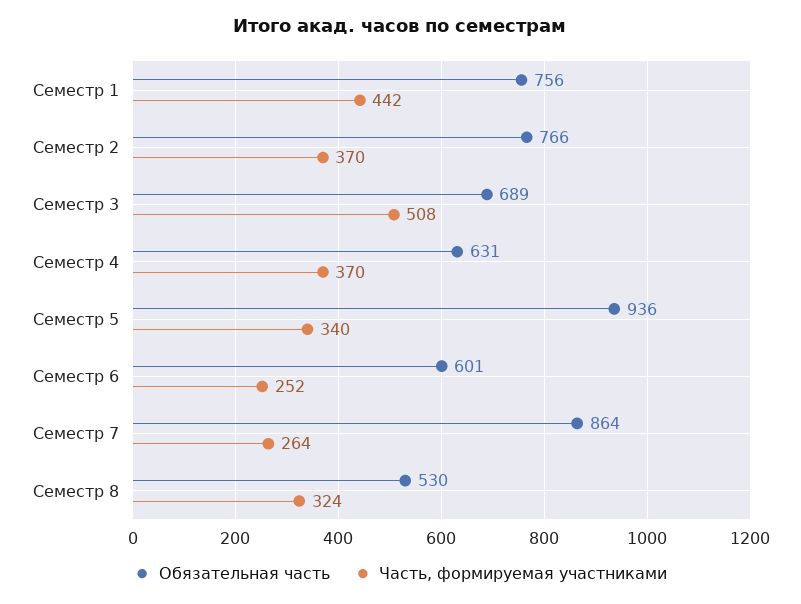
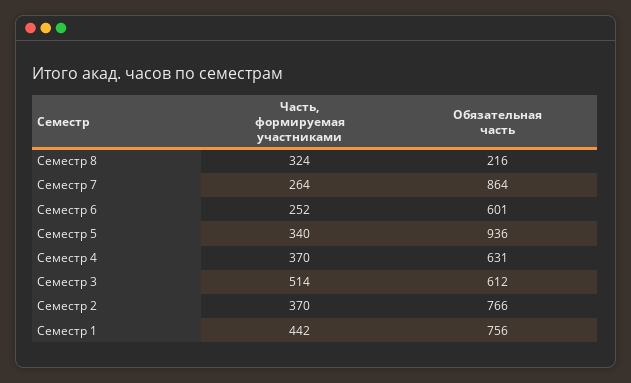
  {
    "Обязательная часть": {
      "Семестр 1": 756,
      "Семестр 2": 766,
-     "Семестр 3": 689,
+     "Семестр 3": 612,
      "Семестр 4": 631,
      "Семестр 5": 936,
      "Семестр 6": 601,
      "Семестр 7": 864,
-     "Семестр 8": 530
+     "Семестр 8": 216
    },
    "Часть, формируемая участниками": {
      "Семестр 1": 442,
      "Семестр 2": 370,
-     "Семестр 3": 508,
+     "Семестр 3": 514,
      "Семестр 4": 370,
      "Семестр 5": 340,
      "Семестр 6": 252,
      "Семестр 7": 264,
      "Семестр 8": 324
    }
  }

